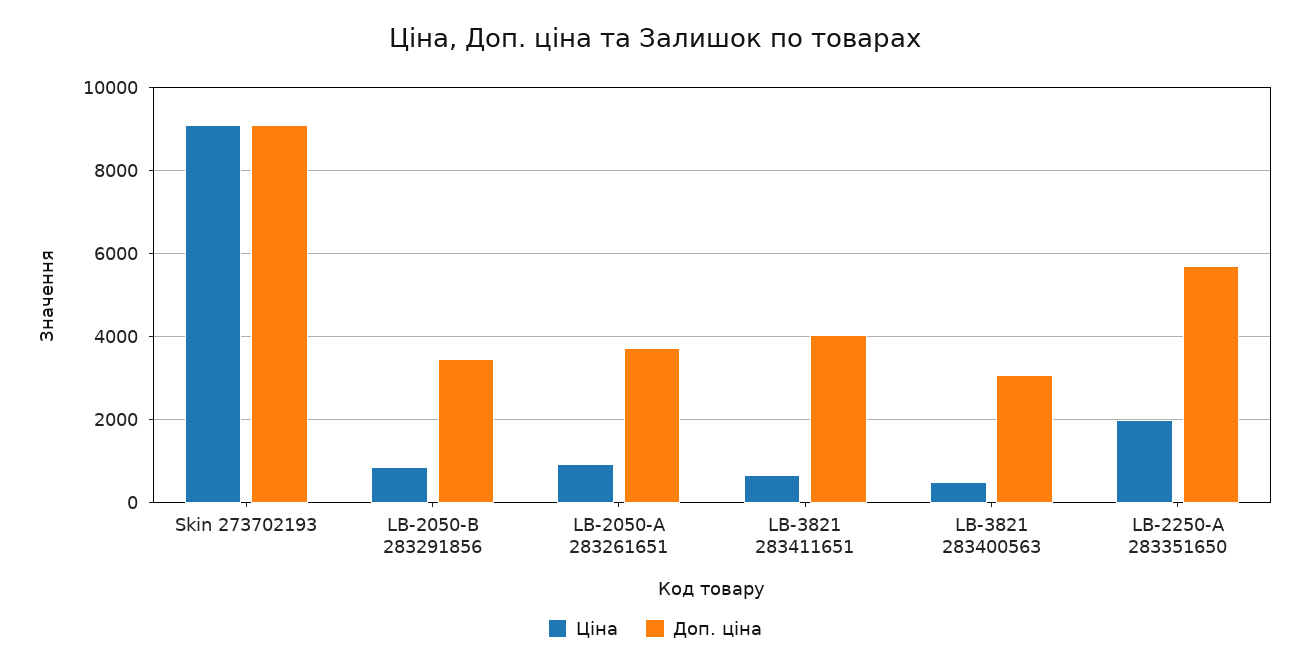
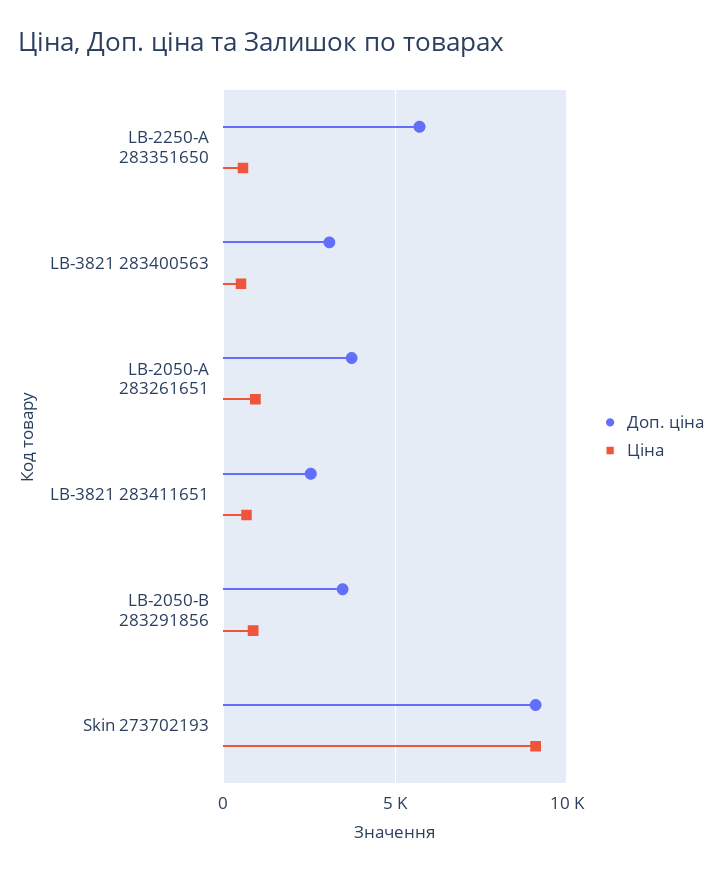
  {
    "Ціна": {
      "Skin 273702193": 9000,
      "LB-2050-В 283291856": 800,
      "LB-2050-А 283261651": 1000,
      "LB-3821 283411651": 600,
      "LB-3821 283400563": 600,
-     "LB-2250-А 283351650": 2000
+     "LB-2250-А 283351650": 500
    },
    "Доп. ціна": {
      "Skin 273702193": 9000,
      "LB-2050-В 283291856": 3400,
      "LB-2050-А 283261651": 3800,
-     "LB-3821 283411651": 4000,
+     "LB-3821 283411651": 2500,
      "LB-3821 283400563": 3000,
      "LB-2250-А 283351650": 5800
    }
  }

